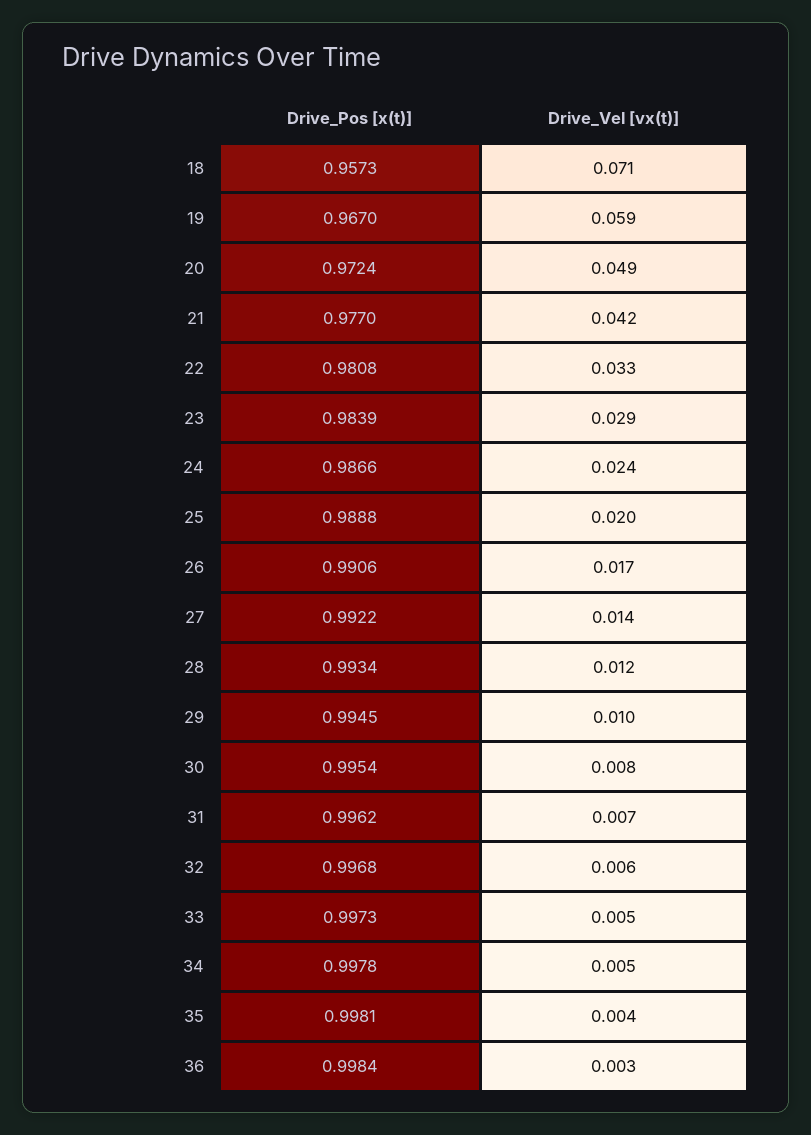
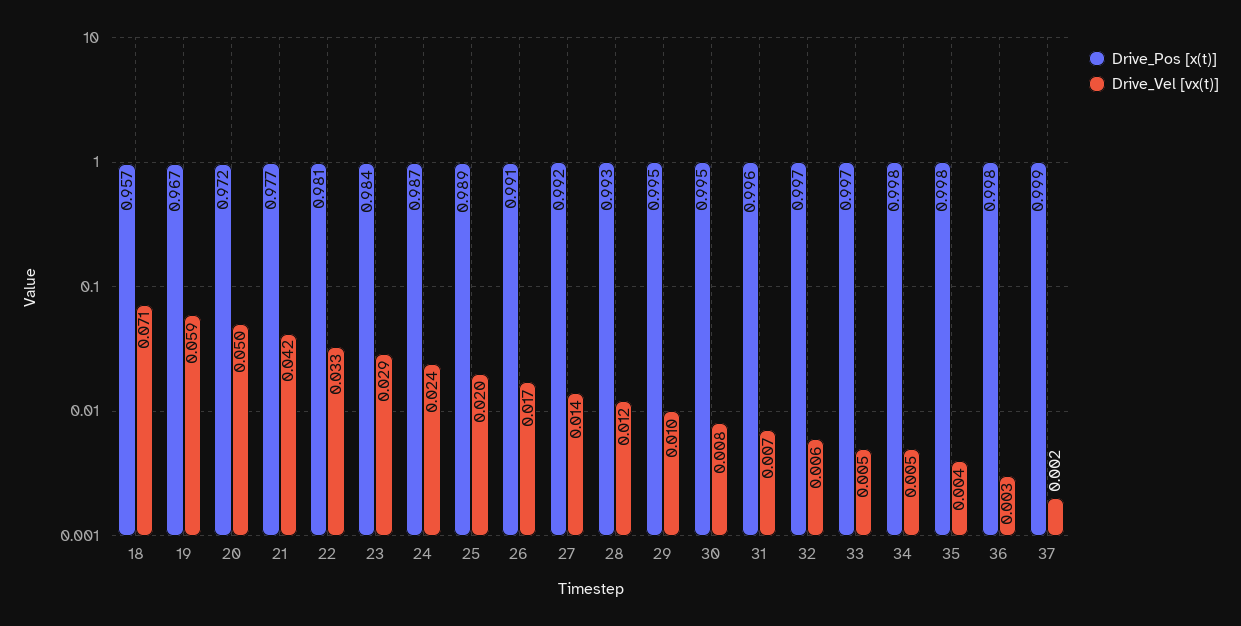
  {
    "Drive_Pos [x(t)]": {
      "18": 0.9573,
      "19": 0.967,
      "20": 0.9724,
      "21": 0.977,
      "22": 0.9808,
      "23": 0.9839,
      "24": 0.9866,
      "25": 0.9888,
      "26": 0.9906,
      "27": 0.9922,
      "28": 0.9934,
      "29": 0.9945,
      "30": 0.9954,
      "31": 0.9962,
      "32": 0.9968,
      "33": 0.9973,
      "34": 0.9978,
      "35": 0.9981,
-     "36": 0.9984
+     "36": 0.9984,
+     "37": 0.999
    },
    "Drive_Vel [vx(t)]": {
      "18": 0.071,
      "19": 0.059,
-     "20": 0.049,
+     "20": 0.05,
      "21": 0.042,
      "22": 0.033,
      "23": 0.029,
      "24": 0.024,
      "25": 0.02,
      "26": 0.017,
      "27": 0.014,
      "28": 0.012,
      "29": 0.01,
      "30": 0.008,
      "31": 0.007,
      "32": 0.006,
      "33": 0.005,
      "34": 0.005,
      "35": 0.004,
-     "36": 0.003
+     "36": 0.003,
+     "37": 0.002
    }
  }

